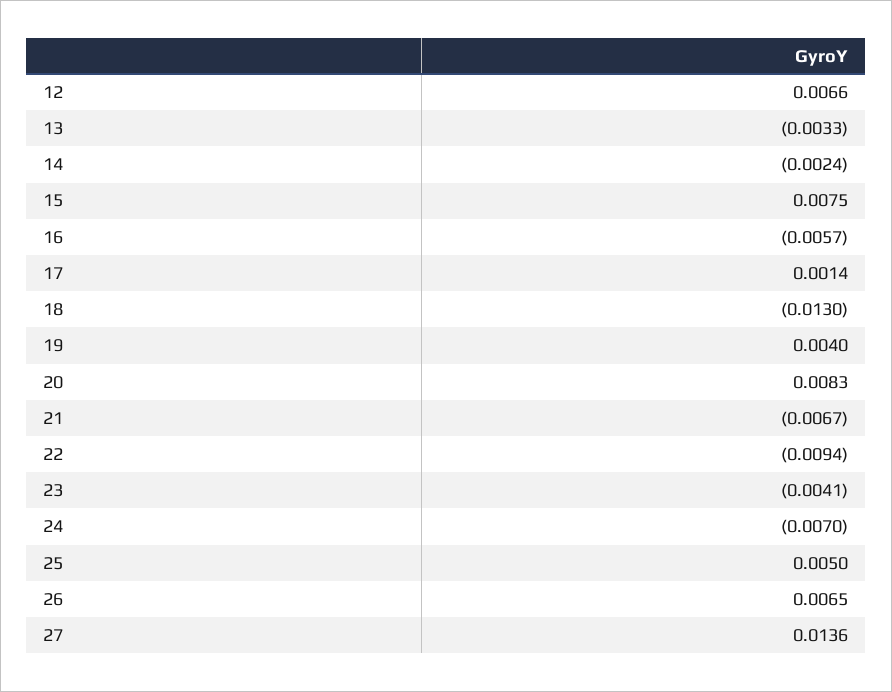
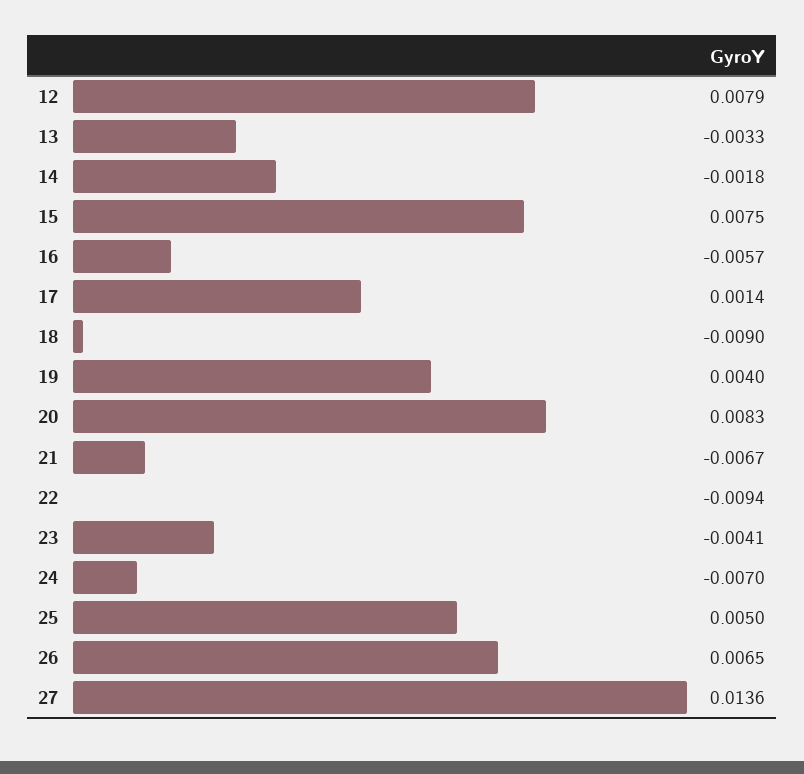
  {
-   "12": 0.0066,
+   "12": 0.0079,
    "13": -0.0033,
-   "14": -0.0024,
+   "14": -0.0018,
    "15": 0.0075,
    "16": -0.0057,
    "17": 0.0014,
-   "18": -0.013,
+   "18": -0.009,
    "19": 0.004,
    "20": 0.0083,
    "21": -0.0067,
    "22": -0.0094,
    "23": -0.0041,
    "24": -0.007,
    "25": 0.005,
    "26": 0.0065,
    "27": 0.0136
  }

